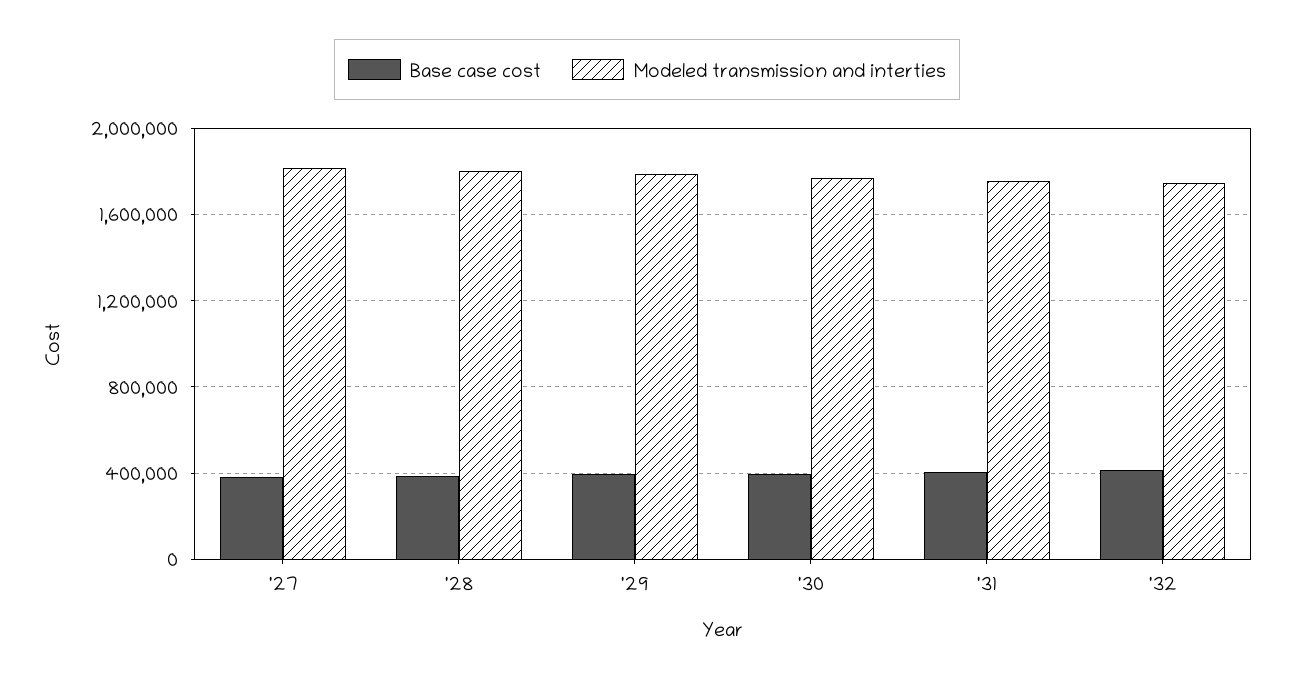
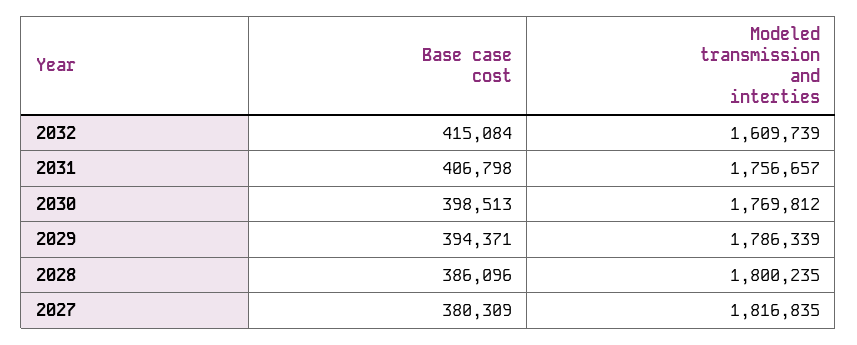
  {
    "Base case cost": {
      "'27": 380309,
      "'28": 386096,
      "'29": 394371,
      "'30": 398513,
      "'31": 406798,
      "'32": 415084
    },
    "Modeled transmission and interties": {
      "'27": 1816835,
      "'28": 1800235,
      "'29": 1786339,
      "'30": 1769812,
      "'31": 1756657,
-     "'32": 1750000
+     "'32": 1609739
    }
  }

